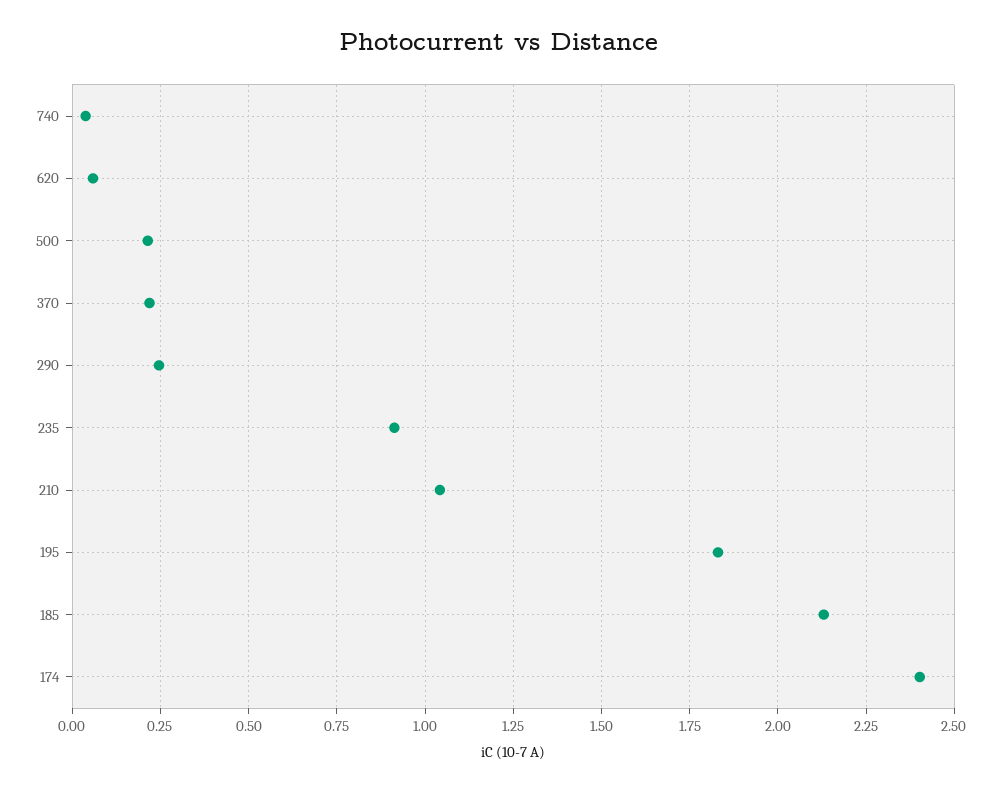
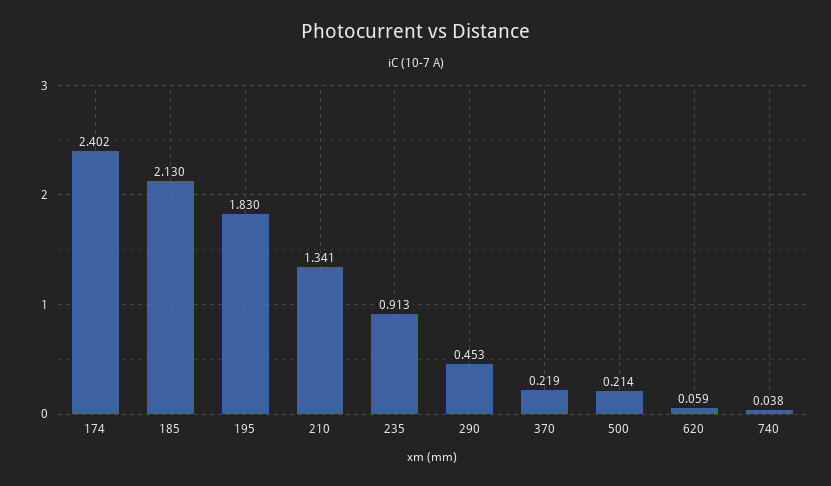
  {
    "740": 0.038,
    "620": 0.059,
    "500": 0.214,
    "370": 0.219,
-   "290": 0.25,
+   "290": 0.453,
    "235": 0.913,
-   "210": 1.05,
+   "210": 1.341,
    "195": 1.83,
    "185": 2.13,
    "174": 2.402
  }

